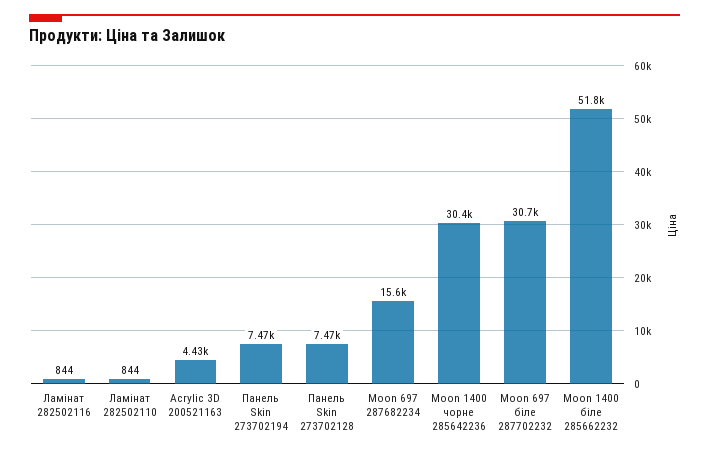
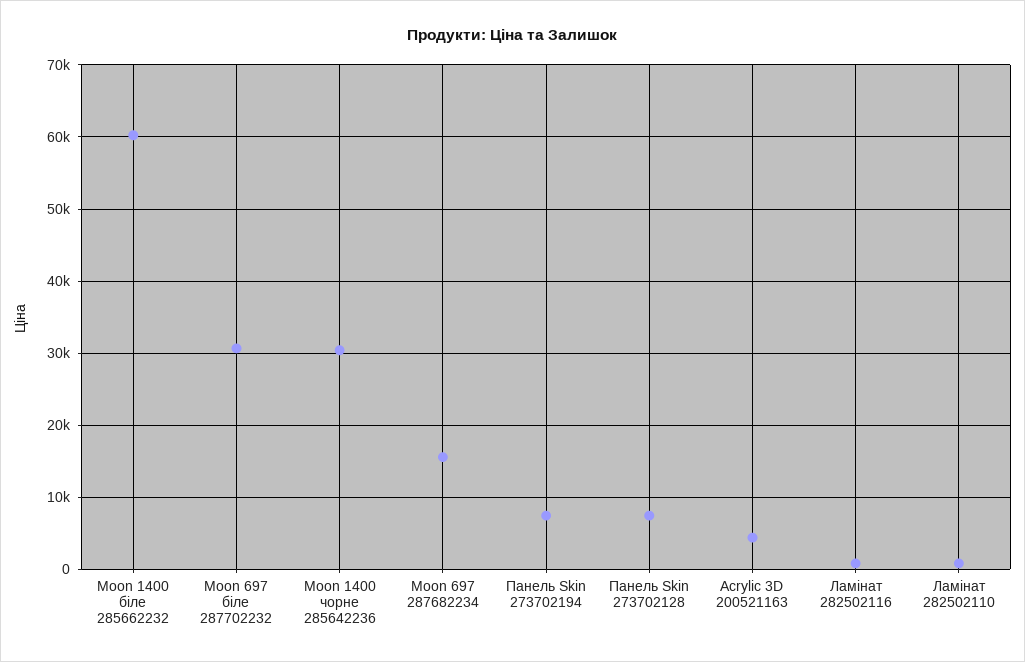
  {
    "Ламінат 282502116": 844,
    "Ламінат 282502110": 844,
    "Acrylic 3D 200521163": 4430,
    "Панель Skin 273702194": 7470,
    "Панель Skin 273702128": 7470,
    "Moon 697 287682234": 15600,
    "Moon 1400 чорне 285642236": 30400,
    "Moon 697 біле 287702232": 30700,
-   "Moon 1400 біле 285662232": 51800
+   "Moon 1400 біле 285662232": 60000
  }

